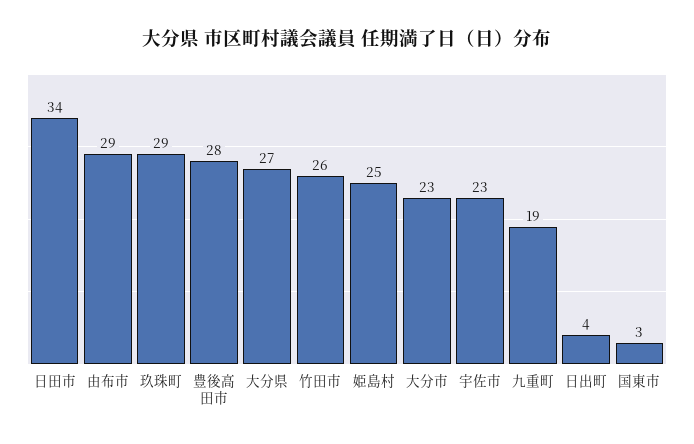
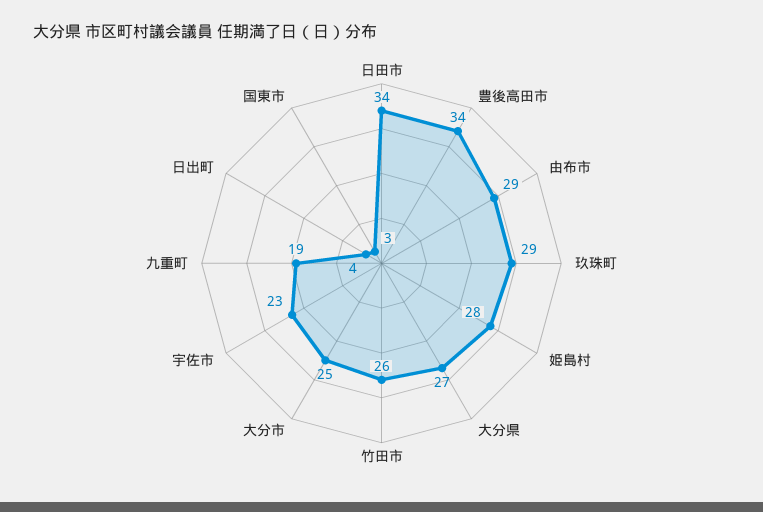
  {
    "日田市": 34,
    "由布市": 29,
    "玖珠町": 29,
-   "豊後高田市": 28,
+   "豊後高田市": 34,
    "大分県": 27,
    "竹田市": 26,
-   "姫島村": 25,
+   "姫島村": 28,
-   "大分市": 23,
+   "大分市": 25,
    "宇佐市": 23,
    "九重町": 19,
    "日出町": 4,
    "国東市": 3
  }

